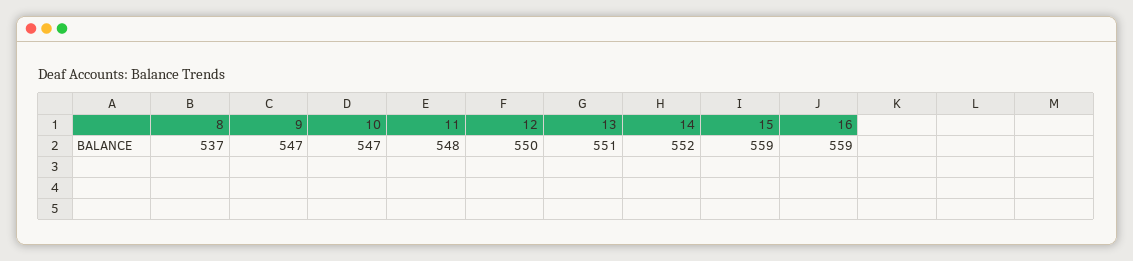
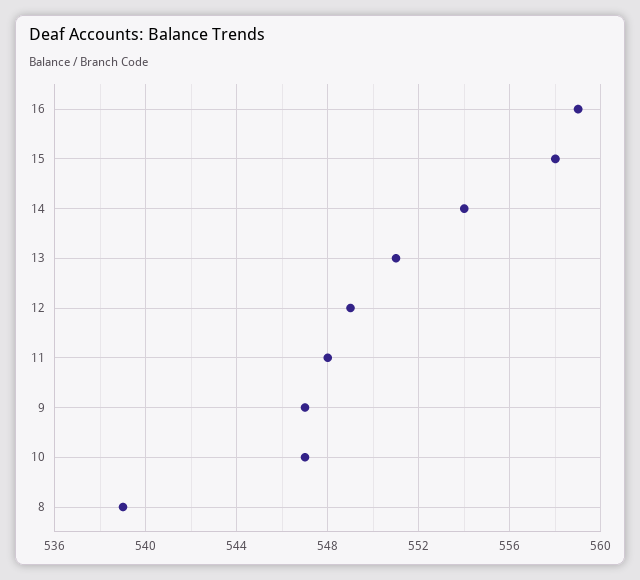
  {
-   "8": 537,
+   "8": 539,
    "9": 547,
    "10": 547,
    "11": 548,
-   "12": 550,
+   "12": 549,
    "13": 551,
-   "14": 552,
+   "14": 554,
-   "15": 559,
+   "15": 558,
    "16": 559
  }

